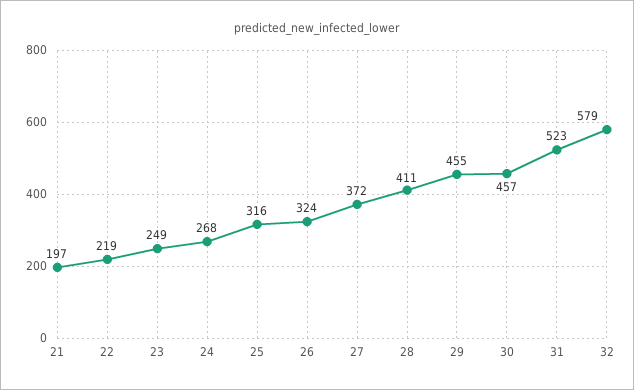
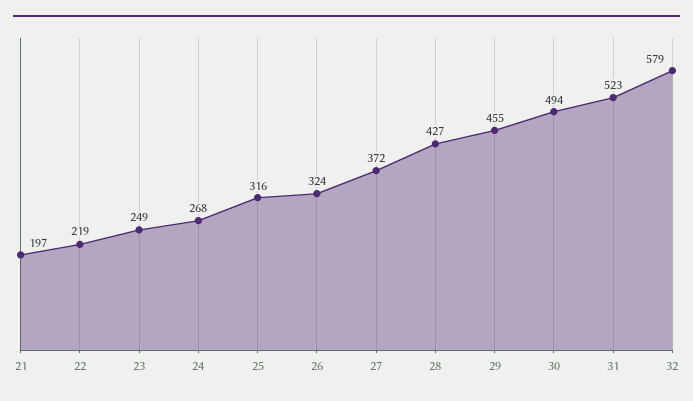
  {
    "21": 197,
    "22": 219,
    "23": 249,
    "24": 268,
    "25": 316,
    "26": 324,
    "27": 372,
-   "28": 411,
+   "28": 427,
    "29": 455,
-   "30": 457,
+   "30": 494,
    "31": 523,
    "32": 579
  }

